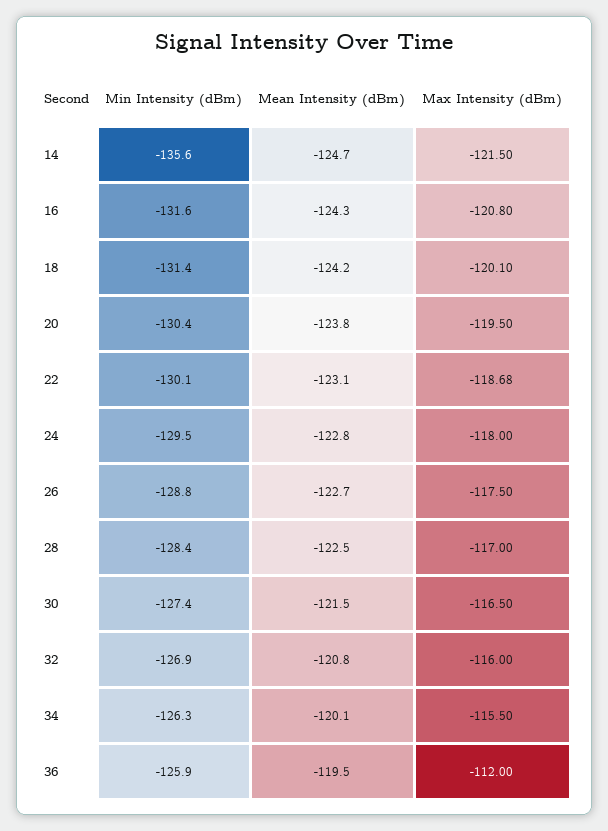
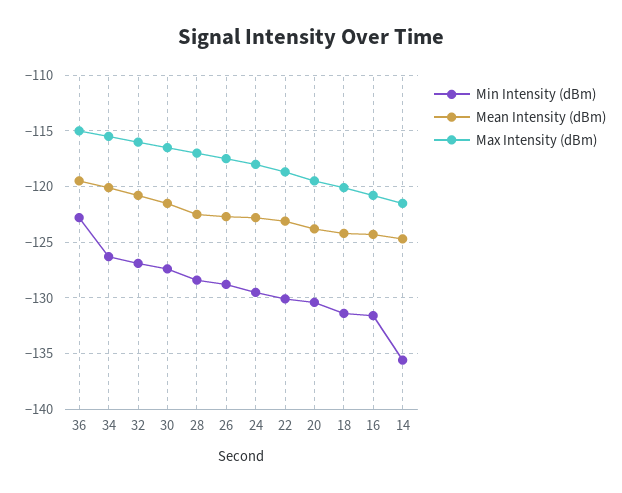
  {
    "Min Intensity (dBm)": {
      "14": -135.6,
      "16": -131.6,
      "18": -131.4,
      "20": -130.4,
      "22": -130.1,
      "24": -129.5,
      "26": -128.8,
      "28": -128.4,
      "30": -127.4,
      "32": -126.9,
      "34": -126.3,
-     "36": -125.9
+     "36": -123
    },
    "Mean Intensity (dBm)": {
      "14": -124.7,
      "16": -124.3,
      "18": -124.2,
      "20": -123.8,
      "22": -123.1,
      "24": -122.8,
      "26": -122.7,
      "28": -122.5,
      "30": -121.5,
      "32": -120.8,
      "34": -120.1,
      "36": -119.5
    },
    "Max Intensity (dBm)": {
      "14": -121.5,
      "16": -120.8,
      "18": -120.1,
      "20": -119.5,
      "22": -118.68,
      "24": -118,
      "26": -117.5,
      "28": -117,
      "30": -116.5,
      "32": -116,
      "34": -115.5,
-     "36": -112
+     "36": -115
    }
  }

